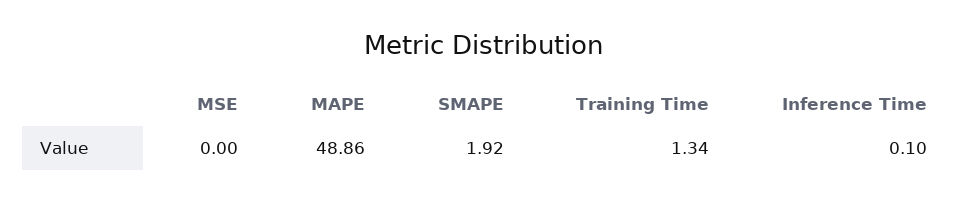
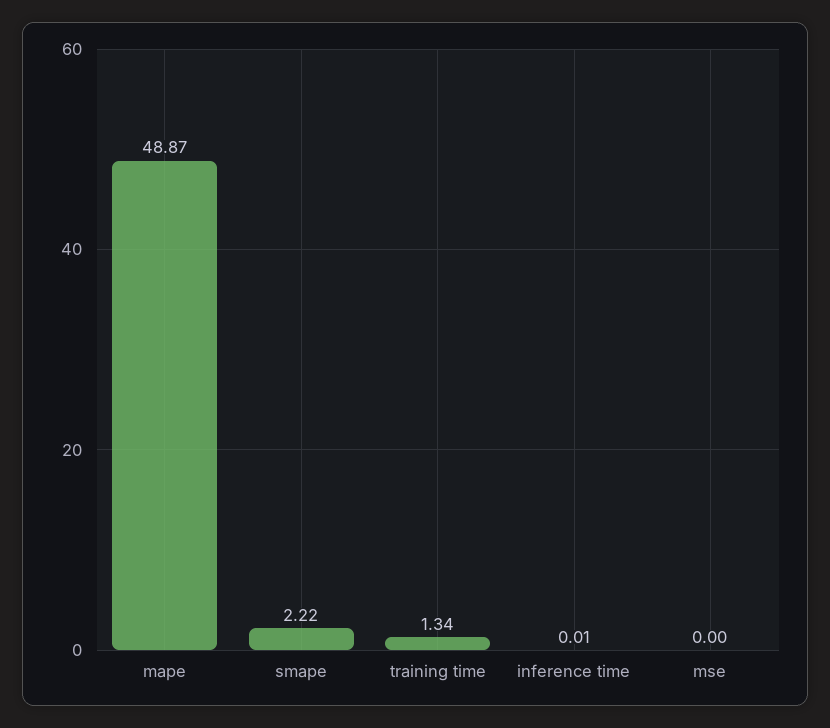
  {
    "MSE": 0,
-   "MAPE": 48.86,
+   "MAPE": 48.87,
-   "SMAPE": 1.92,
+   "SMAPE": 2.22,
    "Training Time": 1.34,
-   "Inference Time": 0.1
+   "Inference Time": 0.01
  }

